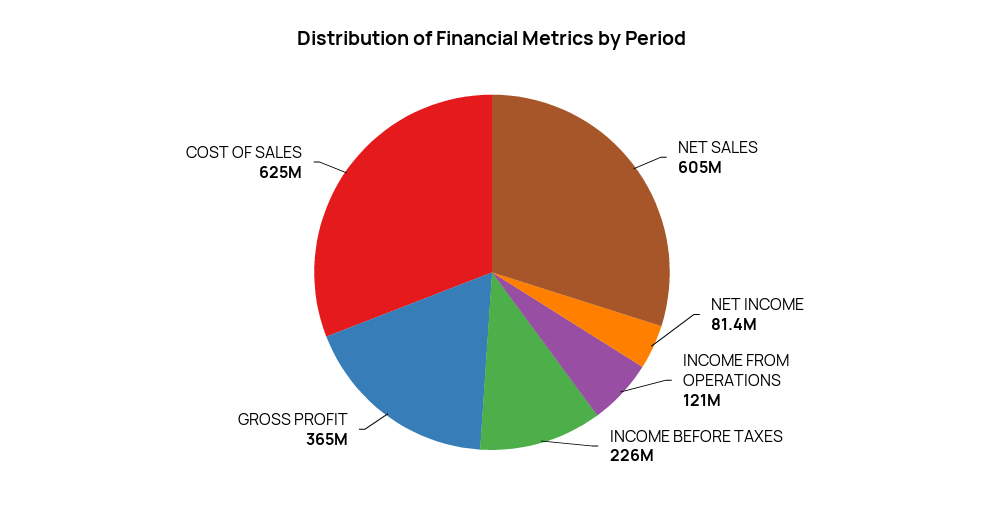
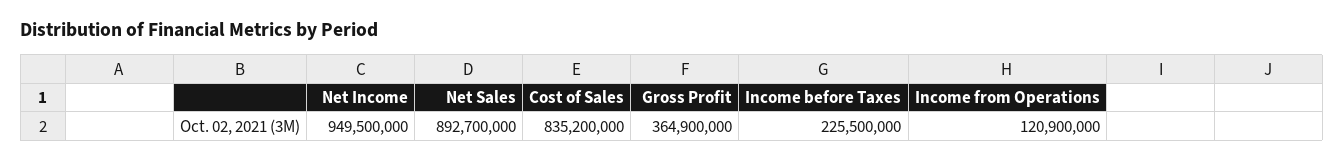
  {
-   "NET SALES": 605000000,
+   "NET SALES": 892700000,
-   "NET INCOME": 81400000,
+   "NET INCOME": 949500000,
    "INCOME FROM OPERATIONS": 120900000,
    "INCOME BEFORE TAXES": 225500000,
    "GROSS PROFIT": 364900000,
-   "COST OF SALES": 625000000
+   "COST OF SALES": 835200000
  }

